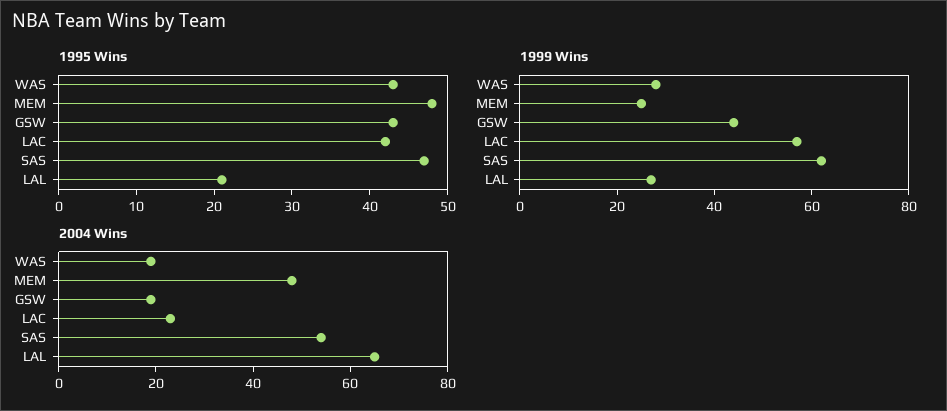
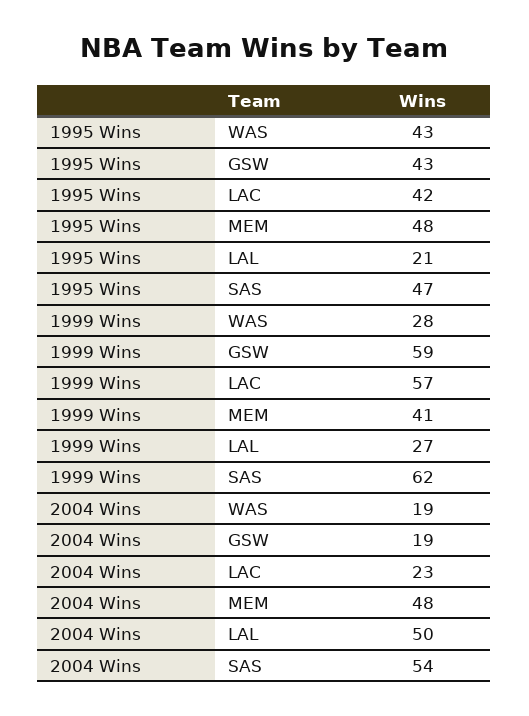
  {
    "1995 Wins": {
      "WAS": 43,
      "MEM": 48,
      "GSW": 43,
      "LAC": 42,
      "SAS": 47,
      "LAL": 21
    },
    "1999 Wins": {
      "WAS": 28,
-     "MEM": 25,
+     "MEM": 41,
-     "GSW": 45,
+     "GSW": 59,
      "LAC": 57,
      "SAS": 62,
      "LAL": 27
    },
    "2004 Wins": {
      "WAS": 19,
      "MEM": 48,
      "GSW": 19,
      "LAC": 23,
      "SAS": 54,
-     "LAL": 65
+     "LAL": 50
    }
  }

